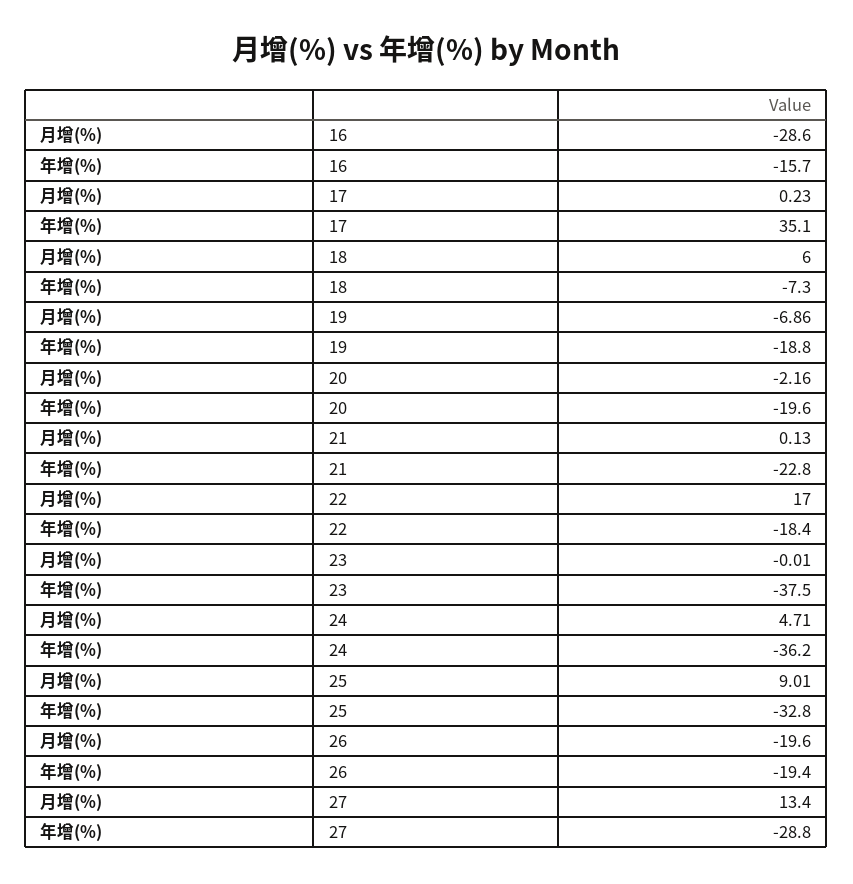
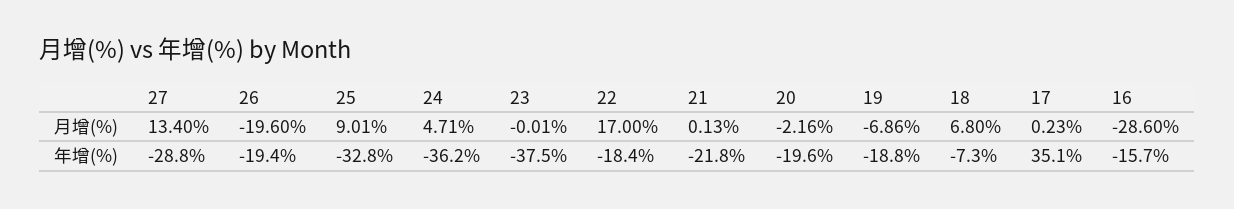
  {
    "月增(%)": {
      "16": -28.6,
      "17": 0.23,
-     "18": 6,
+     "18": 6.8,
      "19": -6.86,
      "20": -2.16,
      "21": 0.13,
      "22": 17,
      "23": -0.01,
      "24": 4.71,
      "25": 9.01,
      "26": -19.6,
      "27": 13.4
    },
    "年增(%)": {
      "16": -15.7,
      "17": 35.1,
      "18": -7.3,
      "19": -18.8,
      "20": -19.6,
-     "21": -22.8,
+     "21": -21.8,
      "22": -18.4,
      "23": -37.5,
      "24": -36.2,
      "25": -32.8,
      "26": -19.4,
      "27": -28.8
    }
  }

